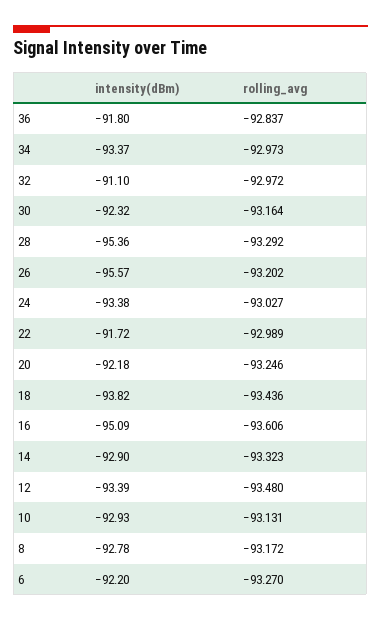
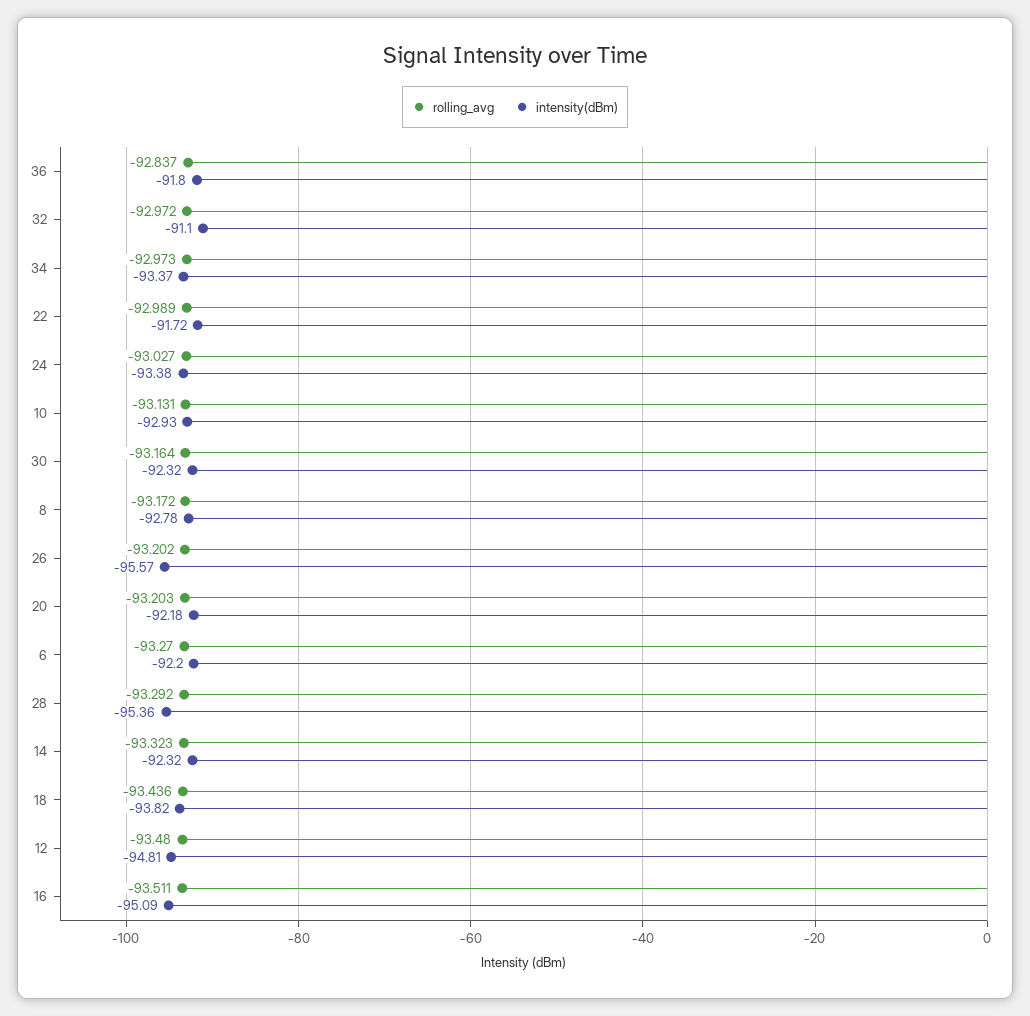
  {
    "intensity(dBm)": {
      "36": -91.8,
      "34": -93.37,
      "32": -91.1,
      "30": -92.32,
      "28": -95.36,
      "26": -95.57,
      "24": -93.38,
      "22": -91.72,
      "20": -92.18,
      "18": -93.82,
      "16": -95.09,
-     "14": -92.9,
+     "14": -92.32,
-     "12": -93.39,
+     "12": -94.81,
      "10": -92.93,
      "8": -92.78,
      "6": -92.2
    },
    "rolling_avg": {
      "36": -92.837,
      "34": -92.973,
      "32": -92.972,
      "30": -93.164,
      "28": -93.292,
      "26": -93.202,
      "24": -93.027,
      "22": -92.989,
-     "20": -93.246,
+     "20": -93.203,
      "18": -93.436,
-     "16": -93.606,
+     "16": -93.511,
      "14": -93.323,
      "12": -93.48,
      "10": -93.131,
      "8": -93.172,
      "6": -93.27
    }
  }

